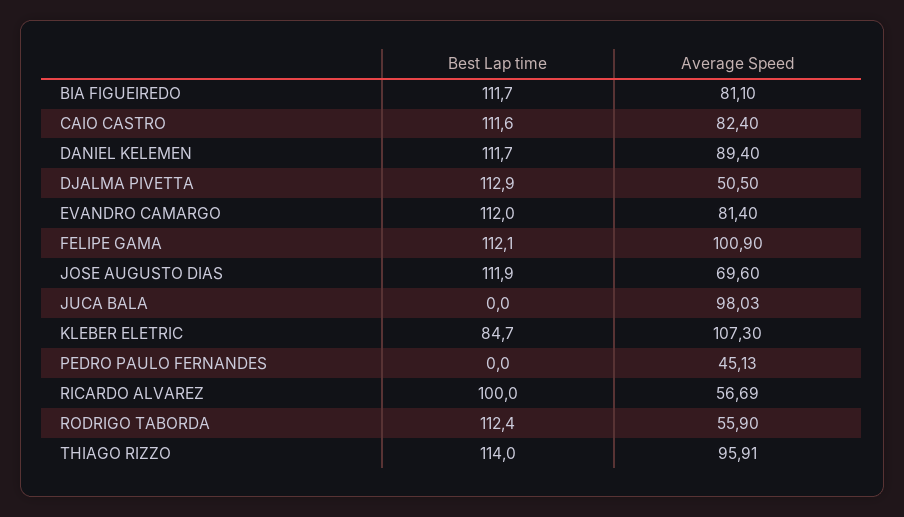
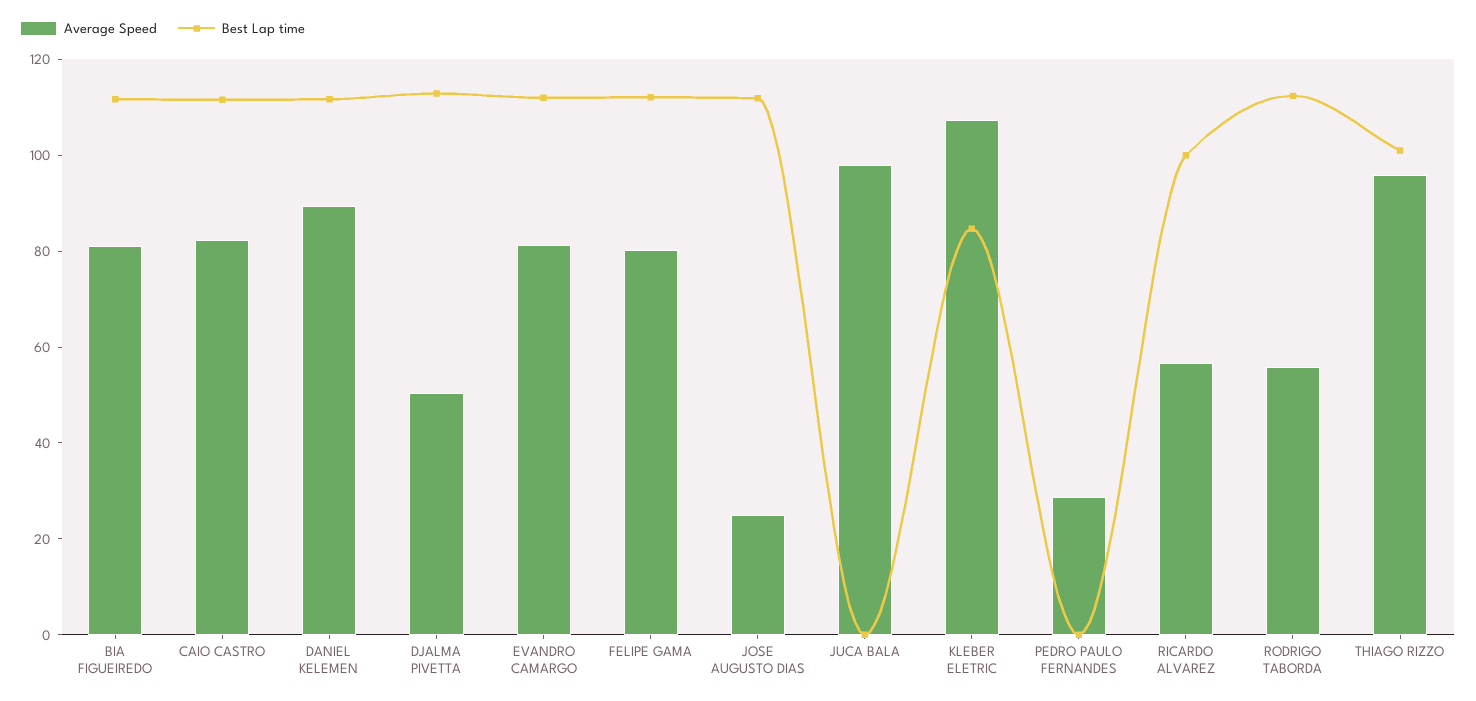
  {
    "Best Lap time": {
      "BIA FIGUEIREDO": 111.7,
      "CAIO CASTRO": 111.6,
      "DANIEL KELEMEN": 111.7,
      "DJALMA PIVETTA": 112.9,
      "EVANDRO CAMARGO": 112,
      "FELIPE GAMA": 112.1,
      "JOSE AUGUSTO DIAS": 111.9,
      "JUCA BALA": 0,
      "KLEBER ELETRIC": 84.7,
      "PEDRO PAULO FERNANDES": 0,
      "RICARDO ALVAREZ": 100,
      "RODRIGO TABORDA": 112.4,
-     "THIAGO RIZZO": 114
+     "THIAGO RIZZO": 100
    },
    "Average Speed": {
      "BIA FIGUEIREDO": 81.1,
      "CAIO CASTRO": 82.4,
      "DANIEL KELEMEN": 89.4,
      "DJALMA PIVETTA": 50.5,
      "EVANDRO CAMARGO": 81.4,
-     "FELIPE GAMA": 100.9,
+     "FELIPE GAMA": 80,
-     "JOSE AUGUSTO DIAS": 69.6,
+     "JOSE AUGUSTO DIAS": 25,
      "JUCA BALA": 98.03,
      "KLEBER ELETRIC": 107.3,
-     "PEDRO PAULO FERNANDES": 45.13,
+     "PEDRO PAULO FERNANDES": 30,
      "RICARDO ALVAREZ": 56.69,
      "RODRIGO TABORDA": 55.9,
      "THIAGO RIZZO": 95.91
    }
  }

